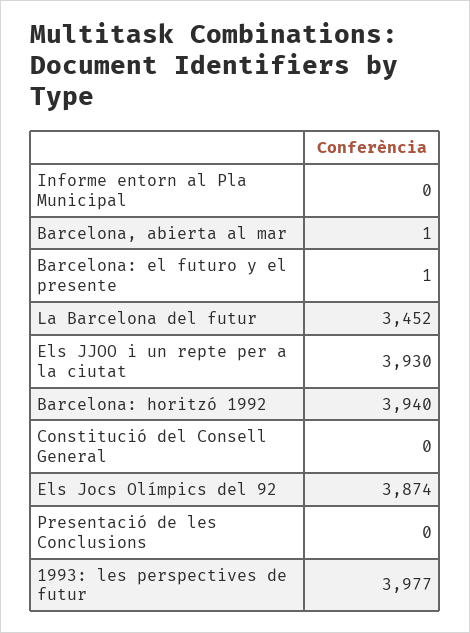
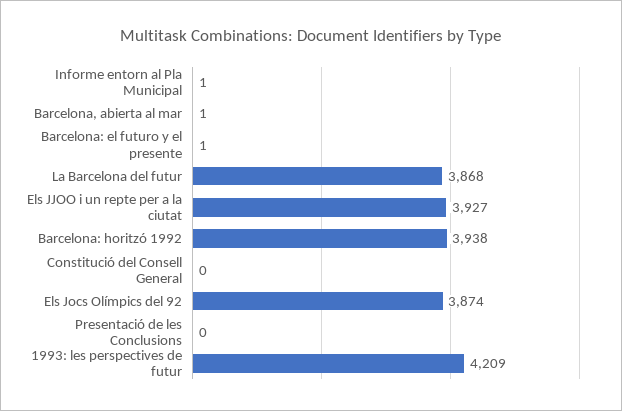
  {
-   "Informe entorn al Pla Municipal": 0,
+   "Informe entorn al Pla Municipal": 1,
    "Barcelona, abierta al mar": 1,
    "Barcelona: el futuro y el presente": 1,
-   "La Barcelona del futur": 3452,
+   "La Barcelona del futur": 3868,
-   "Els JJOO i un repte per a la ciutat": 3930,
+   "Els JJOO i un repte per a la ciutat": 3927,
-   "Barcelona: horitzó 1992": 3940,
+   "Barcelona: horitzó 1992": 3938,
    "Constitució del Consell General": 0,
    "Els Jocs Olímpics del 92": 3874,
    "Presentació de les Conclusions": 0,
-   "1993: les perspectives de futur": 3977
+   "1993: les perspectives de futur": 4209
  }

